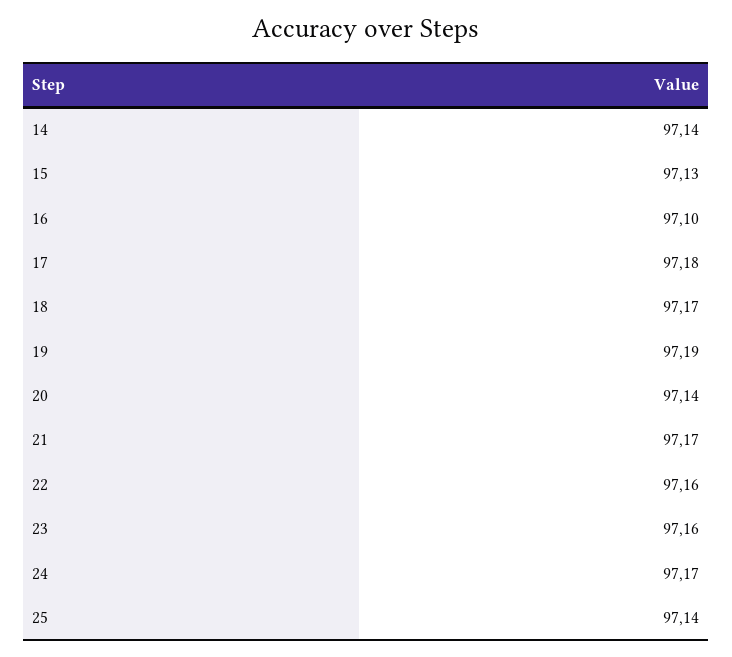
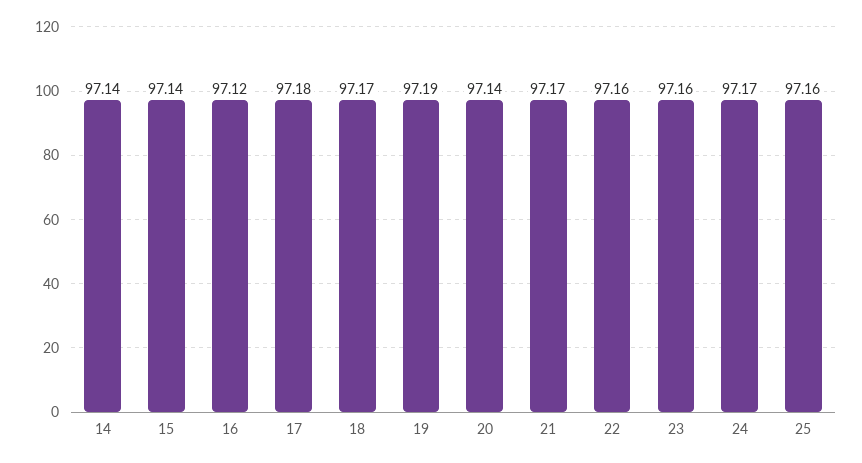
  {
    "14": 97.14,
-   "15": 97.13,
+   "15": 97.14,
-   "16": 97.1,
+   "16": 97.12,
    "17": 97.18,
    "18": 97.17,
    "19": 97.19,
    "20": 97.14,
    "21": 97.17,
    "22": 97.16,
    "23": 97.16,
    "24": 97.17,
-   "25": 97.14
+   "25": 97.16
  }

